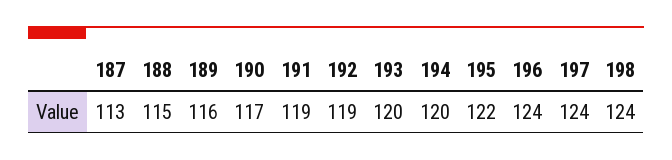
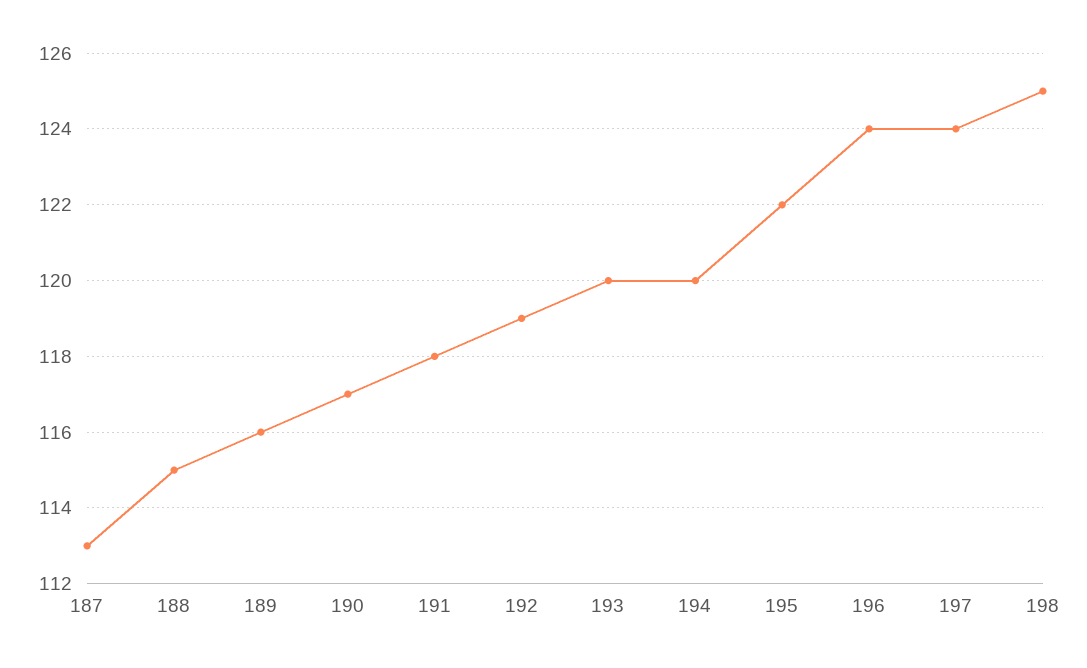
  {
    "187": 113,
    "188": 115,
    "189": 116,
    "190": 117,
-   "191": 119,
+   "191": 118,
    "192": 119,
    "193": 120,
    "194": 120,
    "195": 122,
    "196": 124,
    "197": 124,
-   "198": 124
+   "198": 125
  }

